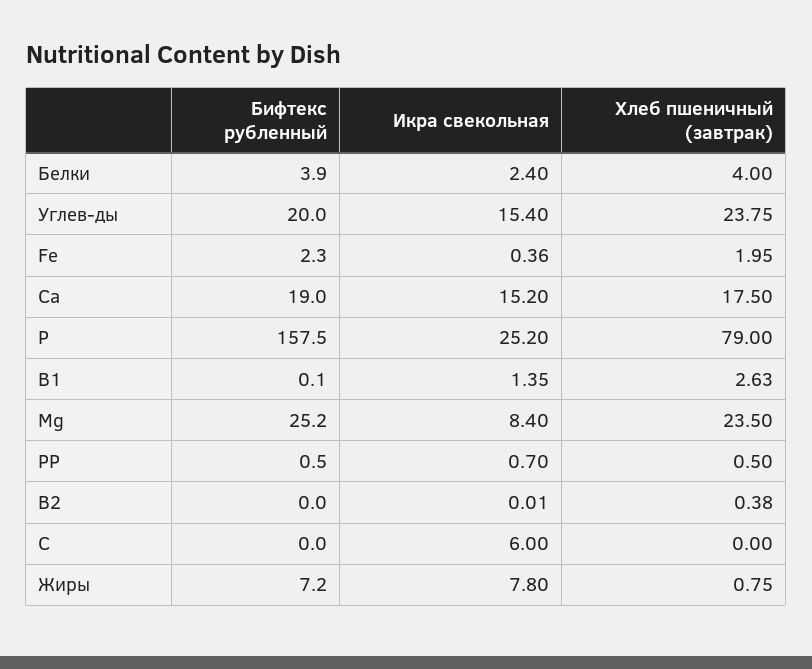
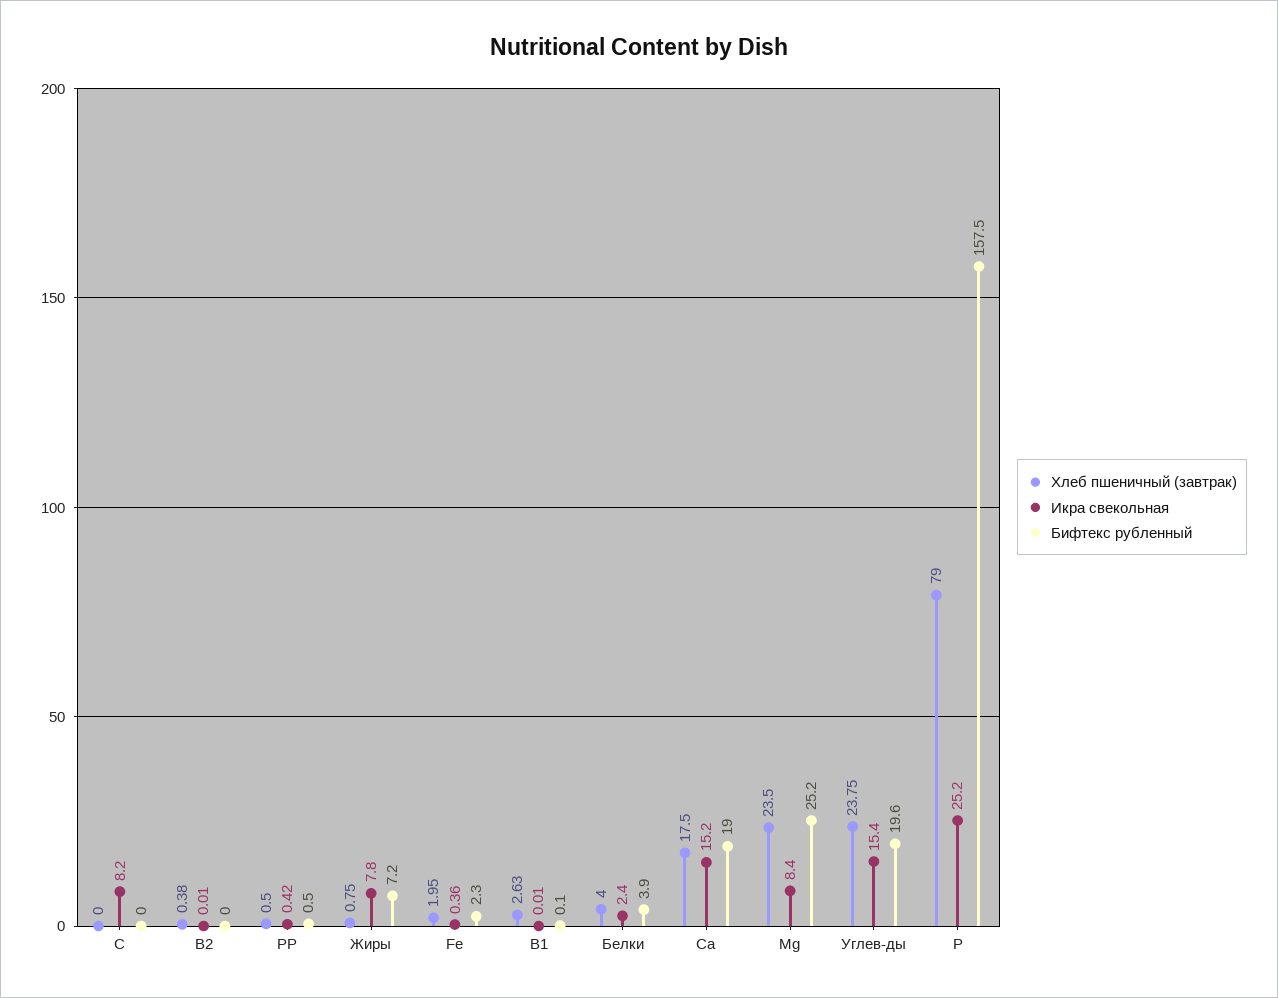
  {
    "Бифтекс рубленный": {
      "Белки": 3.9,
-     "Углев-ды": 20,
+     "Углев-ды": 19.6,
      "Fe": 2.3,
      "Ca": 19,
      "P": 157.5,
      "В1": 0.1,
      "Mg": 25.2,
      "РР": 0.5,
      "В2": 0,
      "С": 0,
      "Жиры": 7.2
    },
    "Икра свекольная": {
      "Белки": 2.4,
      "Углев-ды": 15.4,
      "Fe": 0.36,
      "Ca": 15.2,
      "P": 25.2,
-     "В1": 1.35,
+     "В1": 0.01,
      "Mg": 8.4,
-     "РР": 0.7,
+     "РР": 0.42,
      "В2": 0.01,
-     "С": 6,
+     "С": 8.2,
      "Жиры": 7.8
    },
    "Хлеб пшеничный (завтрак)": {
      "Белки": 4,
      "Углев-ды": 23.75,
      "Fe": 1.95,
      "Ca": 17.5,
      "P": 79,
      "В1": 2.63,
      "Mg": 23.5,
      "РР": 0.5,
      "В2": 0.38,
      "С": 0,
      "Жиры": 0.75
    }
  }

